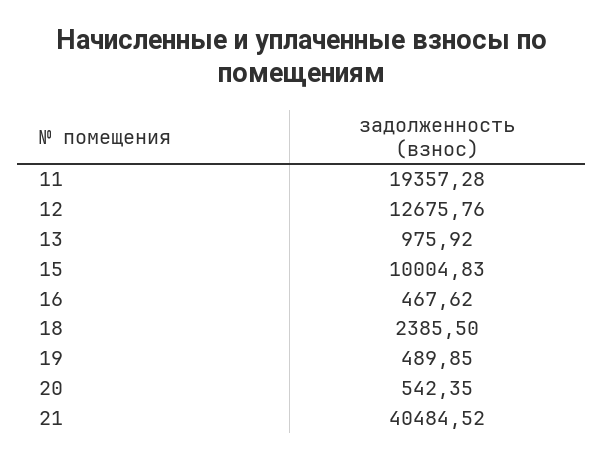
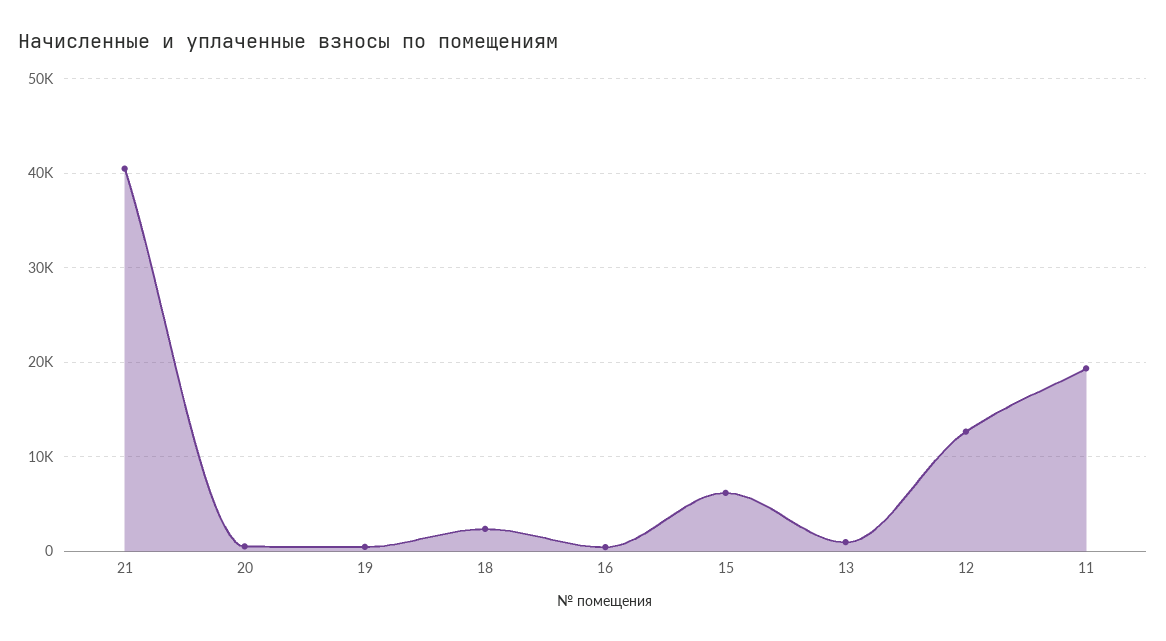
  {
    "11": 19357.28,
    "12": 12675.76,
    "13": 975.92,
-   "15": 10004.83,
+   "15": 6000,
    "16": 467.62,
    "18": 2385.5,
    "19": 489.85,
    "20": 542.35,
    "21": 40484.52
  }

